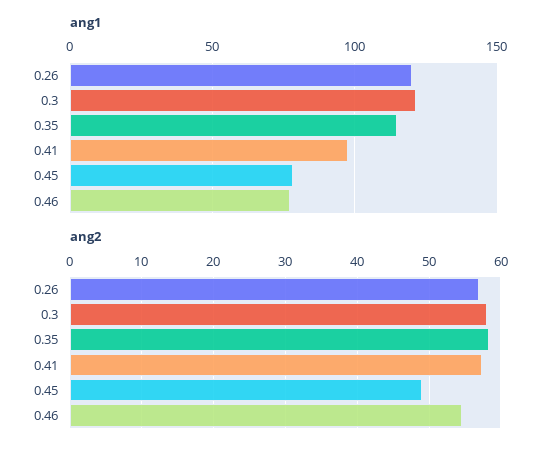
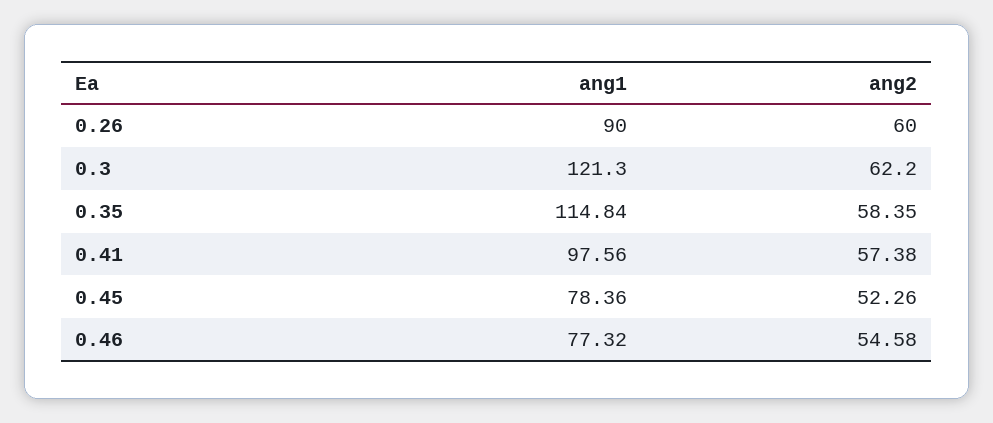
  {
    "ang1": {
-     "0.26": 120,
+     "0.26": 90,
      "0.3": 121.3,
      "0.35": 114.84,
      "0.41": 97.56,
      "0.45": 78.36,
      "0.46": 77.32
    },
    "ang2": {
-     "0.26": 57,
+     "0.26": 60,
-     "0.3": 58,
+     "0.3": 62.2,
      "0.35": 58.35,
      "0.41": 57.38,
-     "0.45": 49,
+     "0.45": 52.26,
      "0.46": 54.58
    }
  }

